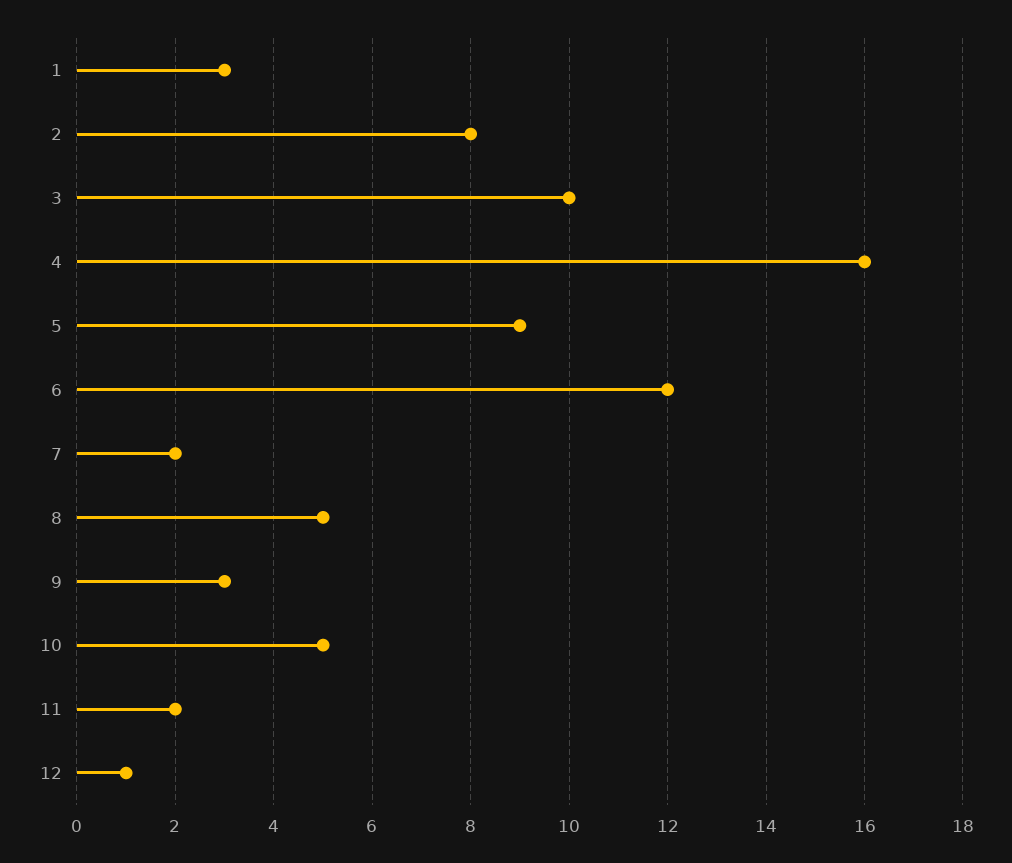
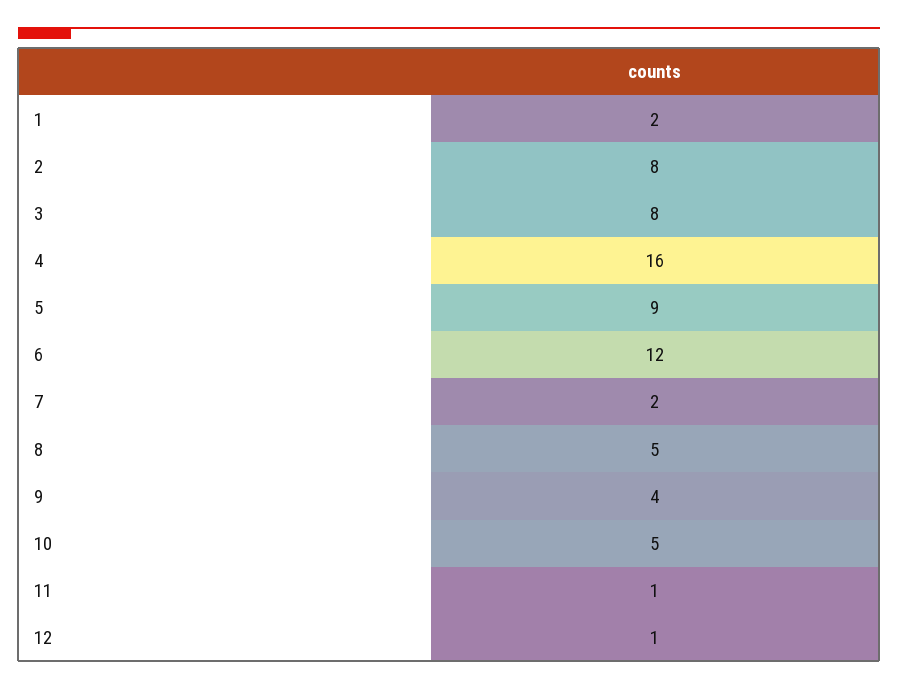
  {
-   "1": 3,
+   "1": 2,
    "2": 8,
-   "3": 10,
+   "3": 8,
    "4": 16,
    "5": 9,
    "6": 12,
    "7": 2,
    "8": 5,
-   "9": 3,
+   "9": 4,
    "10": 5,
-   "11": 2,
+   "11": 1,
    "12": 1
  }

